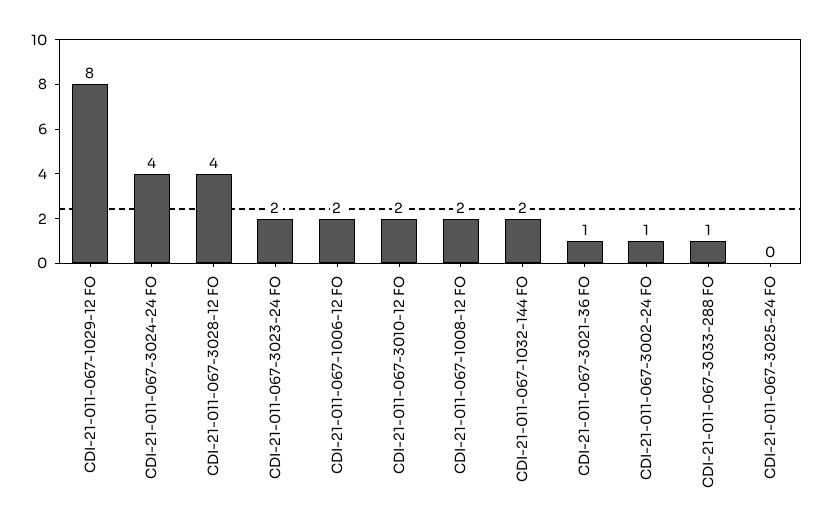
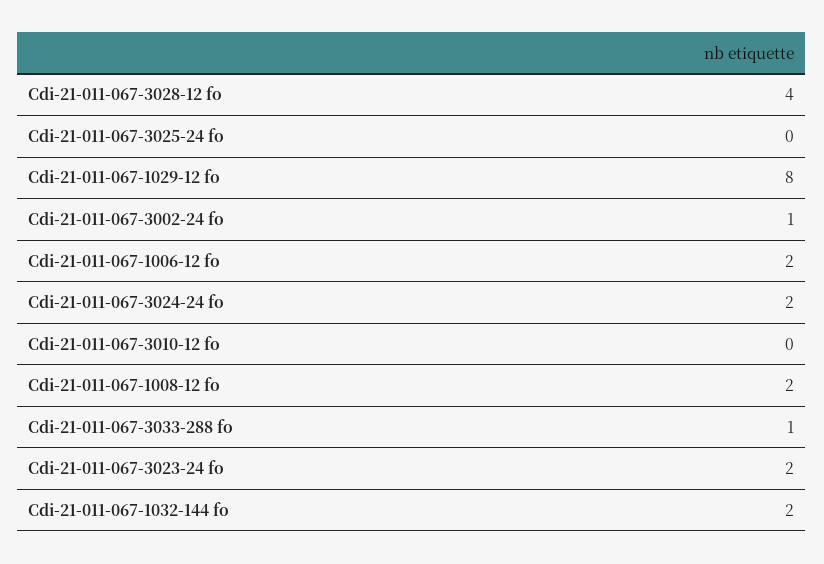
  {
    "CDI-21-011-067-1029-12 FO": 8,
-   "CDI-21-011-067-3024-24 FO": 4,
+   "CDI-21-011-067-3024-24 FO": 2,
    "CDI-21-011-067-3028-12 FO": 4,
    "CDI-21-011-067-3023-24 FO": 2,
    "CDI-21-011-067-1006-12 FO": 2,
-   "CDI-21-011-067-3010-12 FO": 2,
+   "CDI-21-011-067-3010-12 FO": 0,
    "CDI-21-011-067-1008-12 FO": 2,
    "CDI-21-011-067-1032-144 FO": 2,
-   "CDI-21-011-067-3021-36 FO": 1,
    "CDI-21-011-067-3002-24 FO": 1,
    "CDI-21-011-067-3033-288 FO": 1,
    "CDI-21-011-067-3025-24 FO": 0
  }

